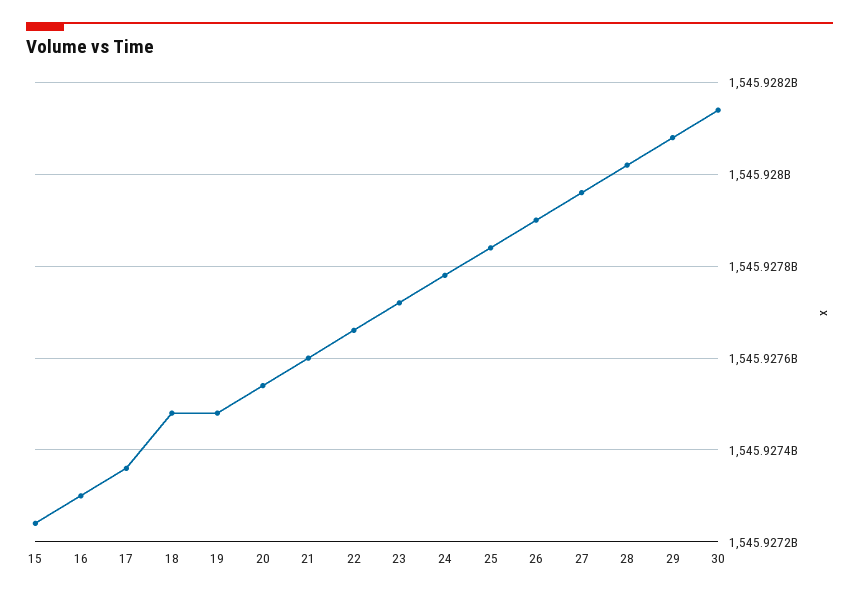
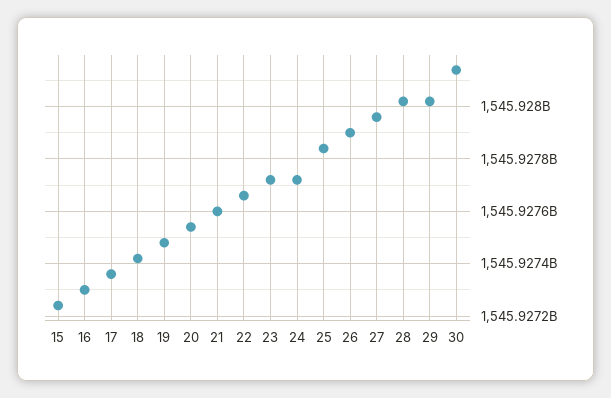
  {
    "15": 1545927240000,
    "16": 1545927300000,
    "17": 1545927360000,
-   "18": 1545927480000,
+   "18": 1545927425000,
    "19": 1545927480000,
    "20": 1545927540000,
    "21": 1545927600000,
    "22": 1545927660000,
    "23": 1545927720000,
-   "24": 1545927780000,
+   "24": 1545927725000,
    "25": 1545927840000,
    "26": 1545927900000,
    "27": 1545927960000,
    "28": 1545928020000,
-   "29": 1545928080000,
+   "29": 1545928025000,
    "30": 1545928140000
  }

